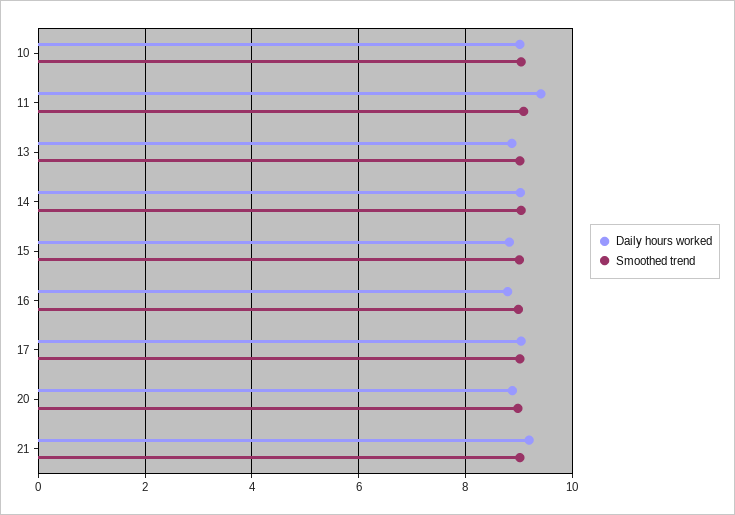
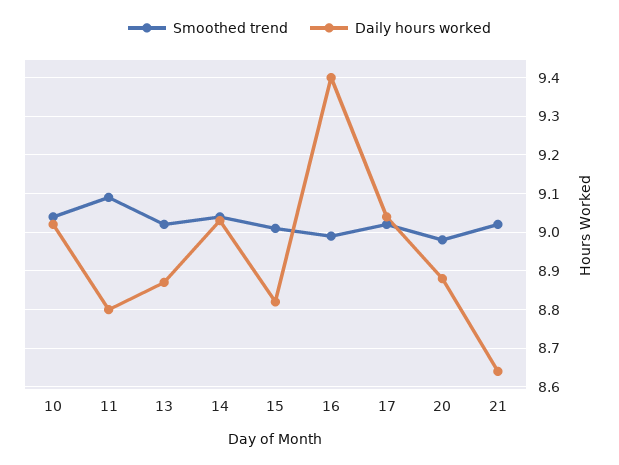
  {
    "Daily hours worked": {
      "10": 9,
-     "11": 9.4,
+     "11": 8.8,
      "13": 8.85,
      "14": 9.05,
      "15": 8.8,
-     "16": 8.8,
+     "16": 9.4,
      "17": 9.05,
      "20": 8.9,
-     "21": 9.2
+     "21": 8.65
    },
    "Smoothed trend": {
      "10": 9.05,
      "11": 9.1,
      "13": 9,
      "14": 9.05,
      "15": 9,
      "16": 9,
      "17": 9,
      "20": 9,
      "21": 9
    }
  }

